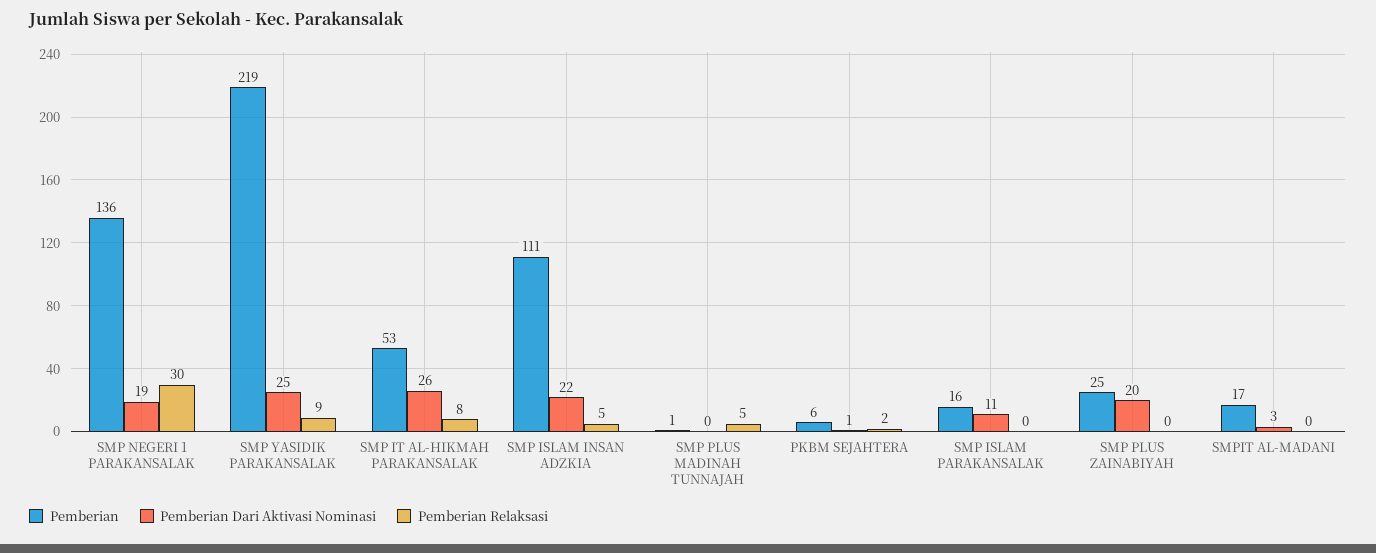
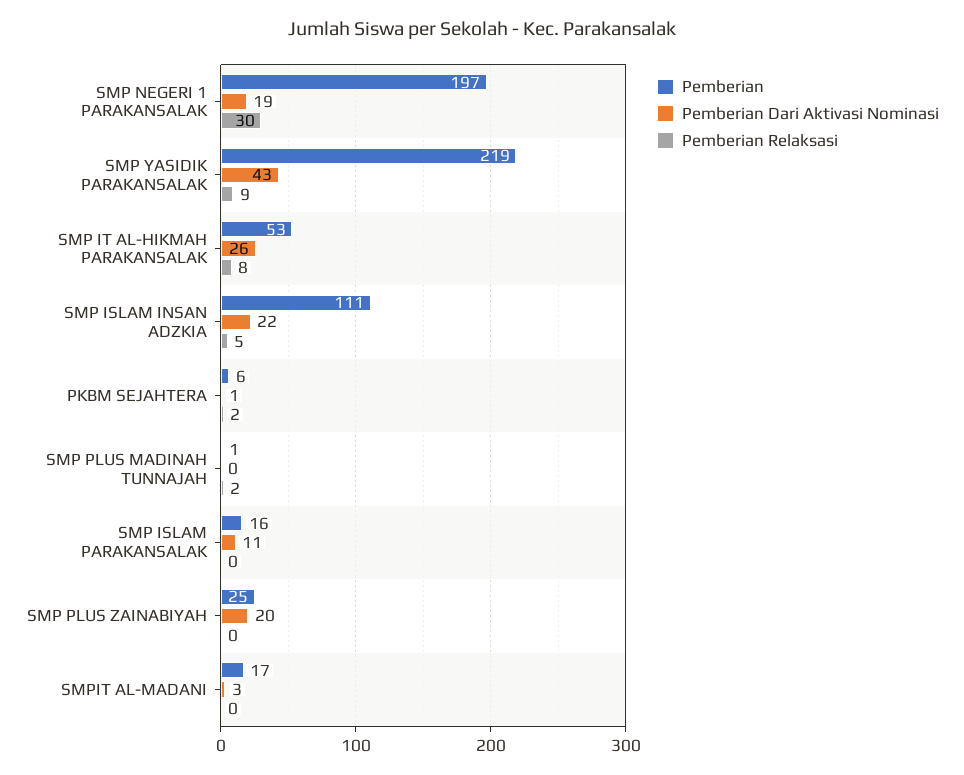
  {
    "Pemberian": {
-     "SMP NEGERI 1 PARAKANSALAK": 136,
+     "SMP NEGERI 1 PARAKANSALAK": 197,
      "SMP YASIDIK PARAKANSALAK": 219,
      "SMP IT AL-HIKMAH PARAKANSALAK": 53,
      "SMP ISLAM INSAN ADZKIA": 111,
      "SMP PLUS MADINAH TUNNAJAH": 1,
      "PKBM SEJAHTERA": 6,
      "SMP ISLAM PARAKANSALAK": 16,
      "SMP PLUS ZAINABIYAH": 25,
      "SMPIT AL-MADANI": 17
    },
    "Pemberian Dari Aktivasi Nominasi": {
      "SMP NEGERI 1 PARAKANSALAK": 19,
-     "SMP YASIDIK PARAKANSALAK": 25,
+     "SMP YASIDIK PARAKANSALAK": 43,
      "SMP IT AL-HIKMAH PARAKANSALAK": 26,
      "SMP ISLAM INSAN ADZKIA": 22,
      "SMP PLUS MADINAH TUNNAJAH": 0,
      "PKBM SEJAHTERA": 1,
      "SMP ISLAM PARAKANSALAK": 11,
      "SMP PLUS ZAINABIYAH": 20,
      "SMPIT AL-MADANI": 3
    },
    "Pemberian Relaksasi": {
      "SMP NEGERI 1 PARAKANSALAK": 30,
      "SMP YASIDIK PARAKANSALAK": 9,
      "SMP IT AL-HIKMAH PARAKANSALAK": 8,
      "SMP ISLAM INSAN ADZKIA": 5,
-     "SMP PLUS MADINAH TUNNAJAH": 5,
+     "SMP PLUS MADINAH TUNNAJAH": 2,
      "PKBM SEJAHTERA": 2,
      "SMP ISLAM PARAKANSALAK": 0,
      "SMP PLUS ZAINABIYAH": 0,
      "SMPIT AL-MADANI": 0
    }
  }

